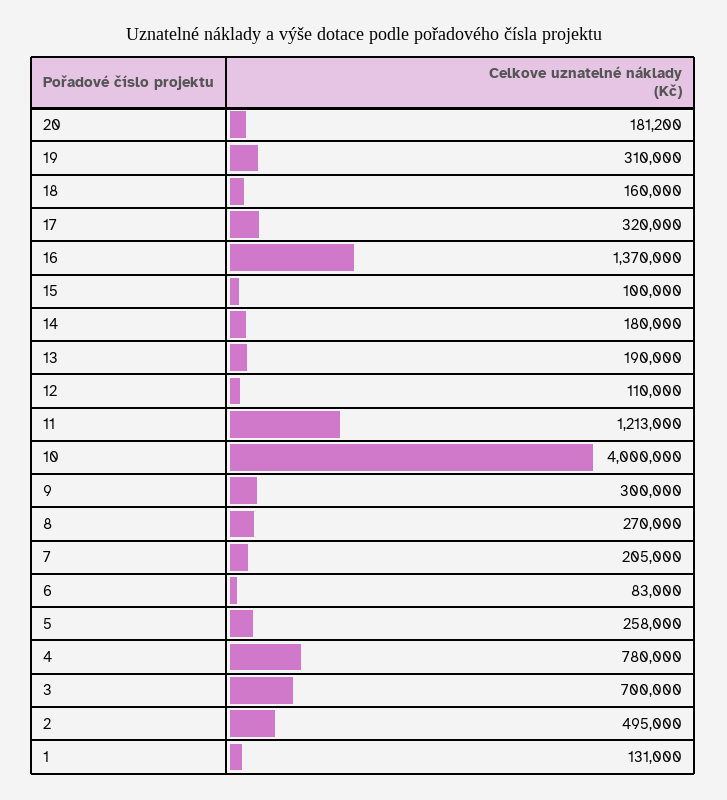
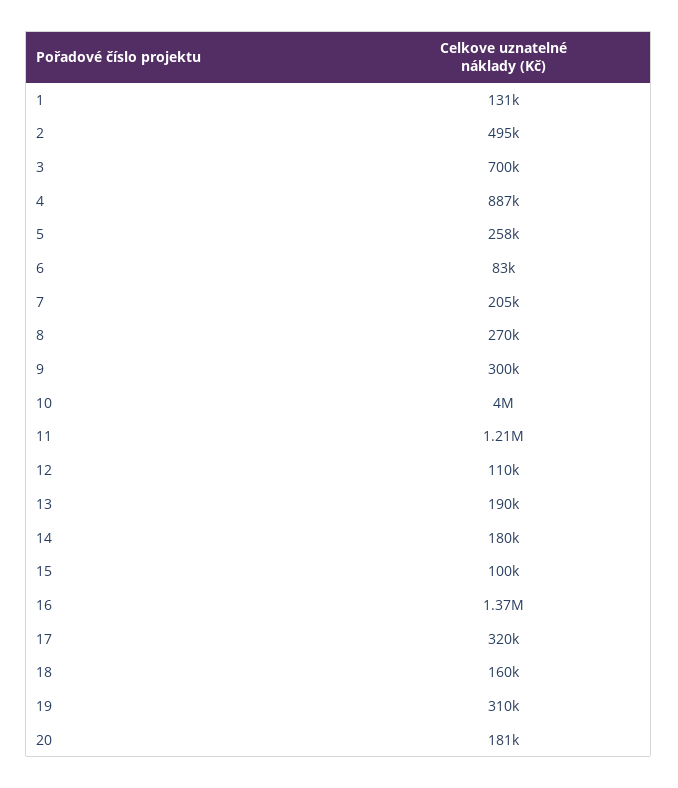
  {
    "20": 181200,
    "19": 310000,
    "18": 160000,
    "17": 320000,
    "16": 1370000,
    "15": 100000,
    "14": 180000,
    "13": 190000,
    "12": 110000,
    "11": 1213000,
    "10": 4000000,
    "9": 300000,
    "8": 270000,
    "7": 205000,
    "6": 83000,
    "5": 258000,
-   "4": 780000,
+   "4": 887000,
    "3": 700000,
    "2": 495000,
    "1": 131000
  }

